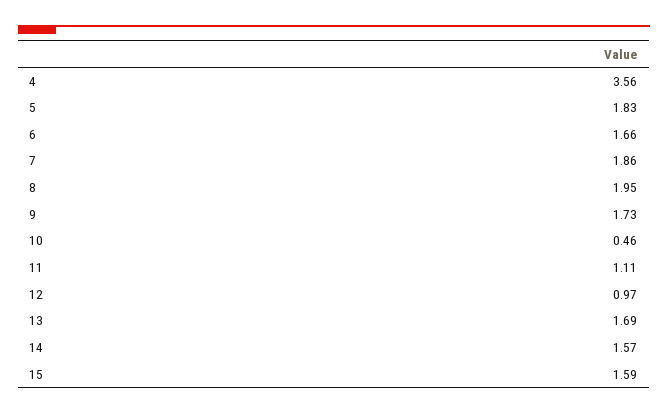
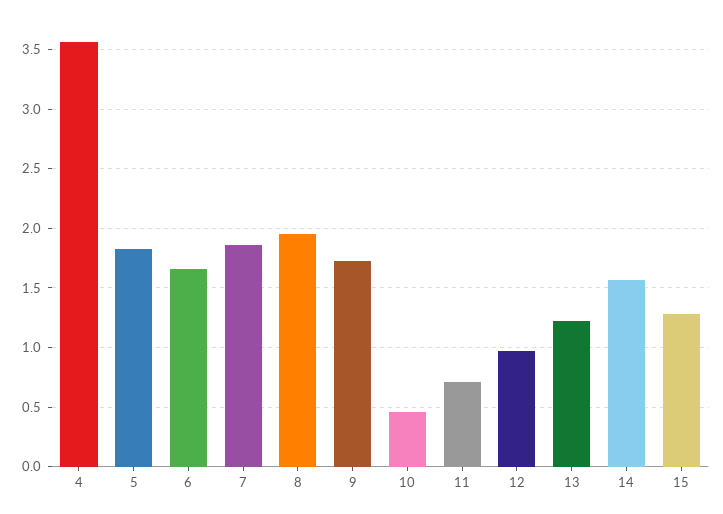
  {
    "4": 3.56,
    "5": 1.83,
    "6": 1.66,
    "7": 1.86,
    "8": 1.95,
    "9": 1.73,
    "10": 0.46,
-   "11": 1.11,
+   "11": 0.7,
    "12": 0.97,
-   "13": 1.69,
+   "13": 1.2,
    "14": 1.57,
-   "15": 1.59
+   "15": 1.3
  }

